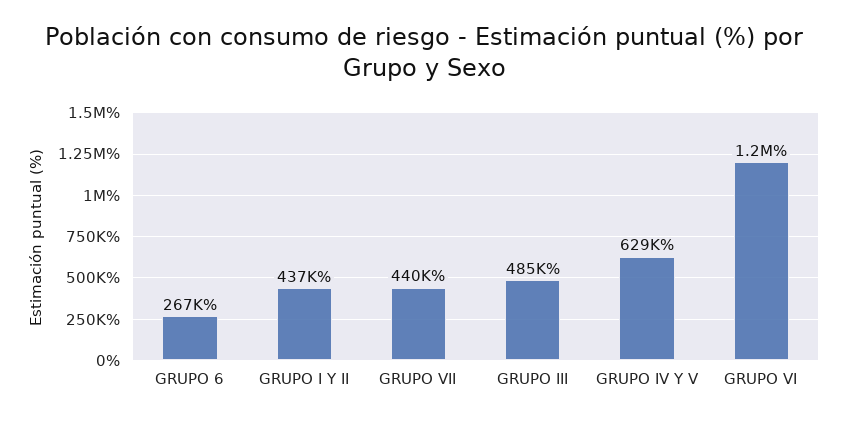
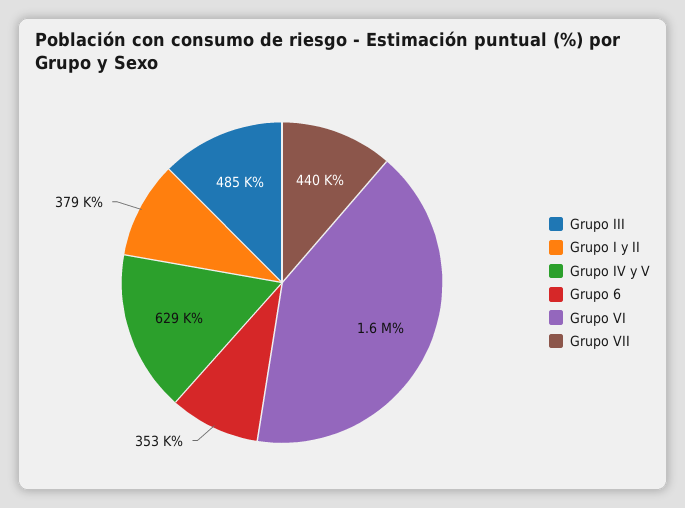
  {
-   "GRUPO 6": 267000,
+   "GRUPO 6": 353000,
-   "GRUPO I Y II": 437000,
+   "GRUPO I Y II": 379000,
    "GRUPO VII": 440000,
    "GRUPO III": 485000,
    "GRUPO IV Y V": 629000,
-   "GRUPO VI": 1200000
+   "GRUPO VI": 1600000
  }

